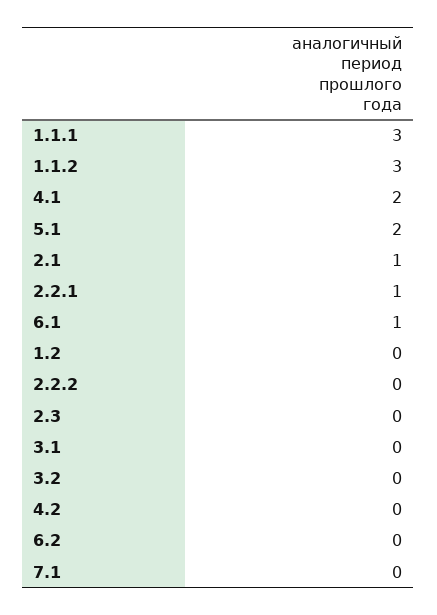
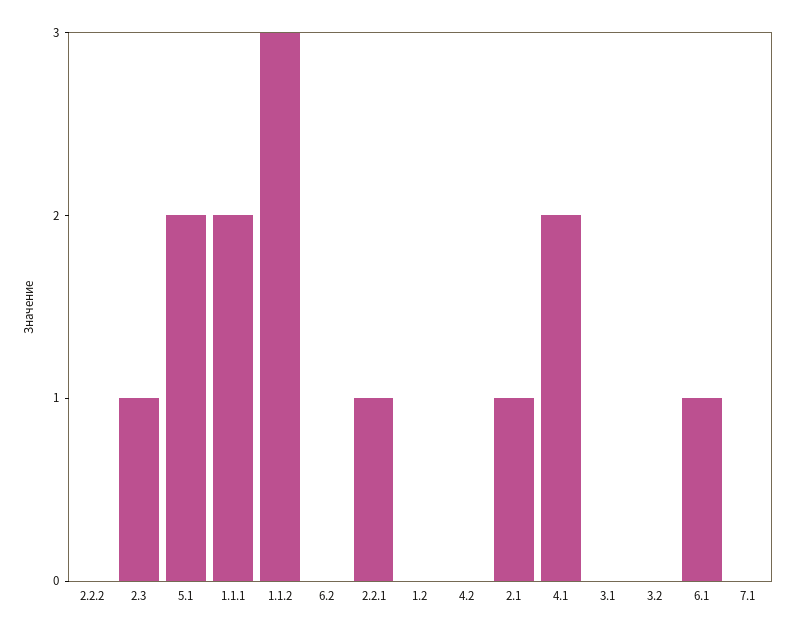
  {
-   "1.1.1": 3,
+   "1.1.1": 2,
    "1.1.2": 3,
    "4.1": 2,
    "5.1": 2,
    "2.1": 1,
    "2.2.1": 1,
    "6.1": 1,
    "1.2": 0,
    "2.2.2": 0,
-   "2.3": 0,
+   "2.3": 1,
    "3.1": 0,
    "3.2": 0,
    "4.2": 0,
    "6.2": 0,
    "7.1": 0
  }

